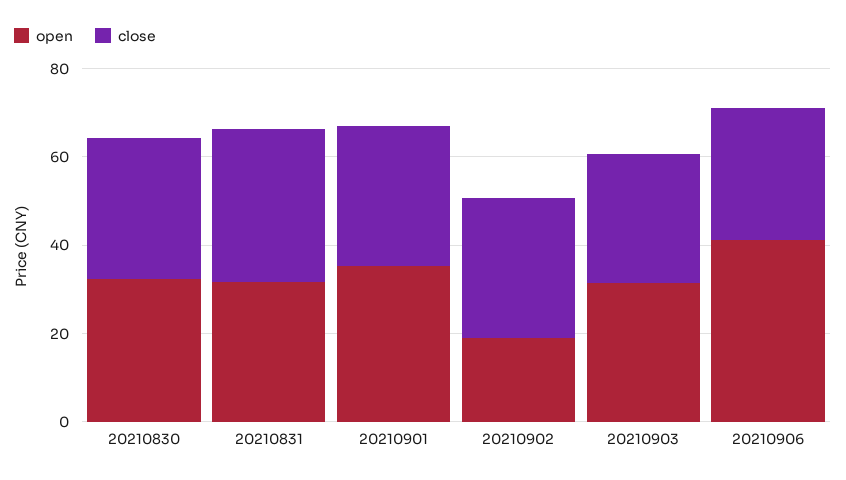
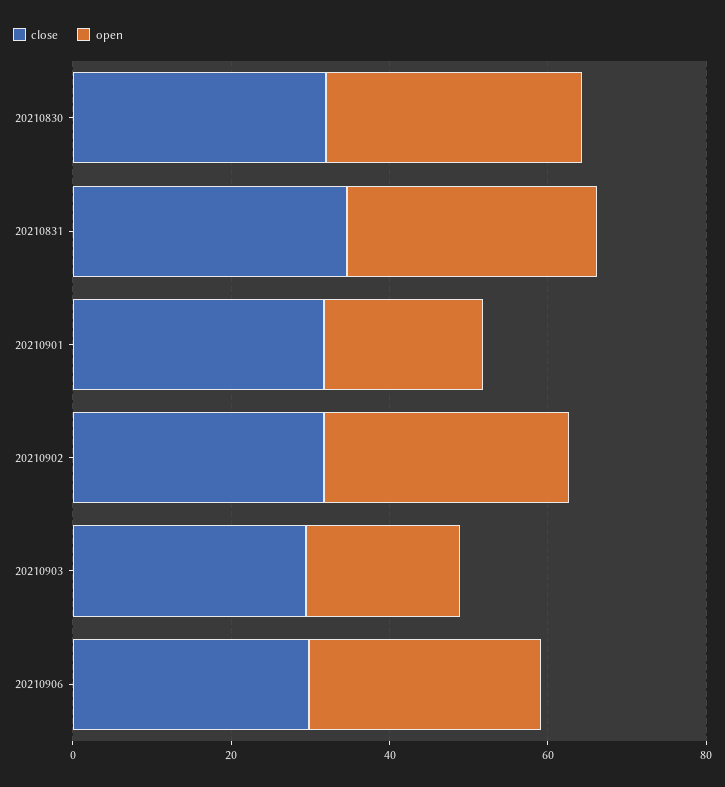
  {
    "open": {
      "20210830": 30,
      "20210831": 30,
-     "20210901": 35,
+     "20210901": 20,
-     "20210902": 20,
+     "20210902": 30,
-     "20210903": 30,
+     "20210903": 20,
-     "20210906": 40
+     "20210906": 30
    },
    "close": {
      "20210830": 30,
      "20210831": 35,
      "20210901": 30,
      "20210902": 30,
      "20210903": 30,
      "20210906": 30
    }
  }

